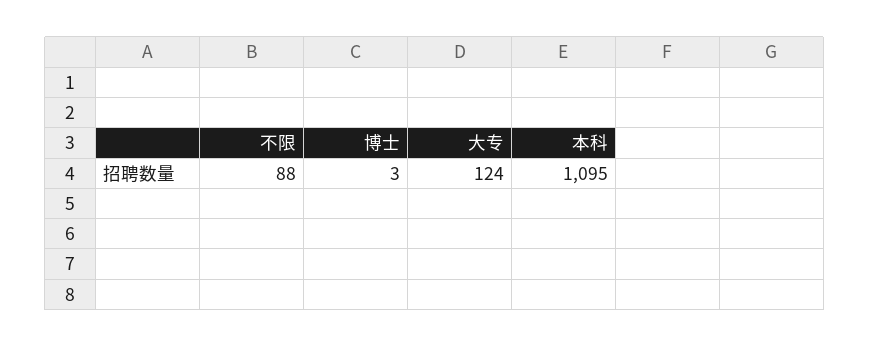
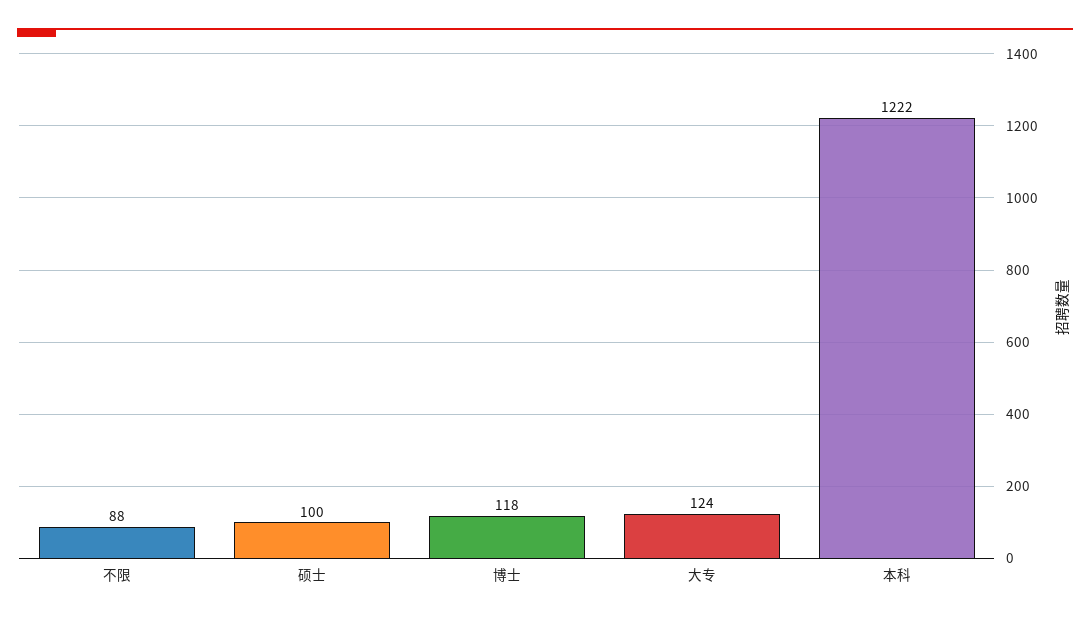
  {
    "不限": 88,
-   "博士": 3,
+   "博士": 118,
    "大专": 124,
-   "本科": 1095
+   "本科": 1222,
+   "硕士": 100
  }

